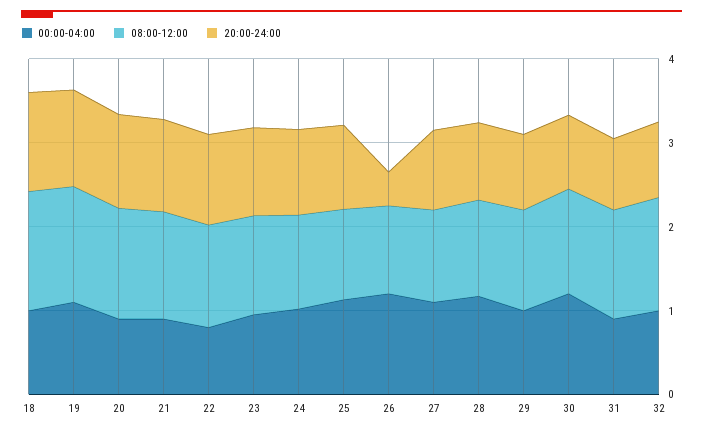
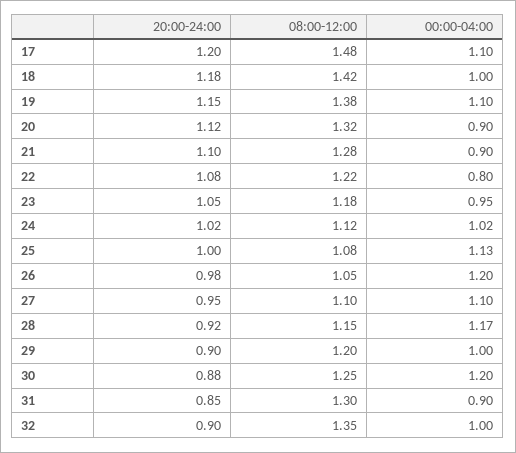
  {
    "00:00-04:00": {
      "18": 1,
      "19": 1.1,
      "20": 0.9,
      "21": 0.9,
      "22": 0.8,
      "23": 0.95,
      "24": 1.02,
      "25": 1.13,
      "26": 1.2,
      "27": 1.1,
      "28": 1.17,
      "29": 1,
      "30": 1.2,
      "31": 0.9,
-     "32": 1
+     "32": 1,
+     "17": 1.1
    },
    "08:00-12:00": {
      "18": 1.42,
      "19": 1.38,
      "20": 1.32,
      "21": 1.28,
      "22": 1.22,
      "23": 1.18,
      "24": 1.12,
      "25": 1.08,
      "26": 1.05,
      "27": 1.1,
      "28": 1.15,
      "29": 1.2,
      "30": 1.25,
      "31": 1.3,
-     "32": 1.35
+     "32": 1.35,
+     "17": 1.48
    },
    "20:00-24:00": {
      "18": 1.18,
      "19": 1.15,
      "20": 1.12,
      "21": 1.1,
      "22": 1.08,
      "23": 1.05,
      "24": 1.02,
      "25": 1,
-     "26": 0.4,
+     "26": 0.98,
      "27": 0.95,
      "28": 0.92,
      "29": 0.9,
      "30": 0.88,
      "31": 0.85,
-     "32": 0.9
+     "32": 0.9,
+     "17": 1.2
    }
  }

